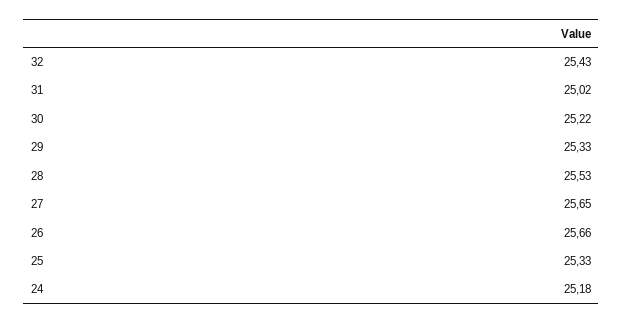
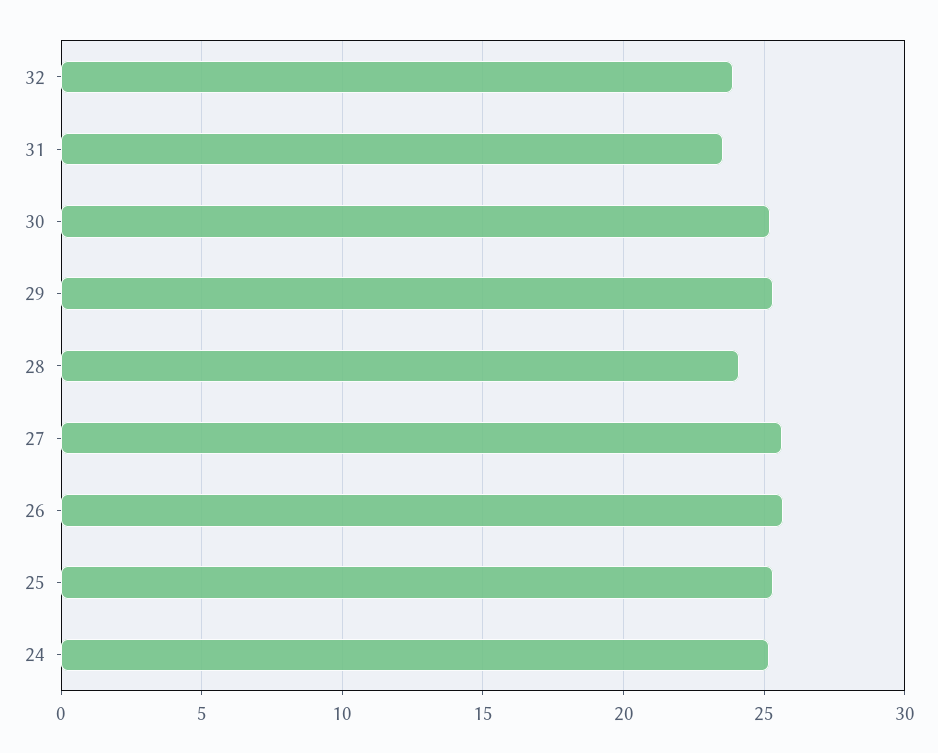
  {
-   "32": 25.43,
+   "32": 24,
-   "31": 25.02,
+   "31": 23.5,
    "30": 25.22,
    "29": 25.33,
-   "28": 25.53,
+   "28": 24,
    "27": 25.65,
    "26": 25.66,
    "25": 25.33,
    "24": 25.18
  }

